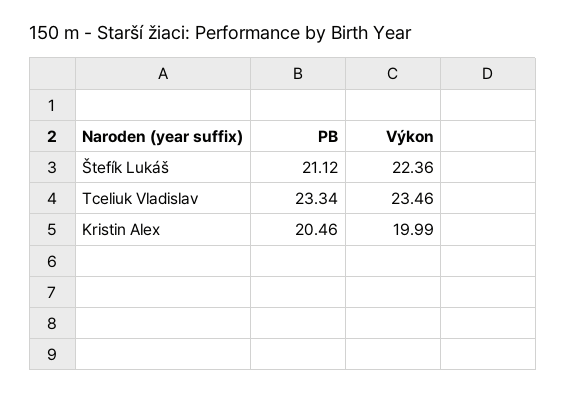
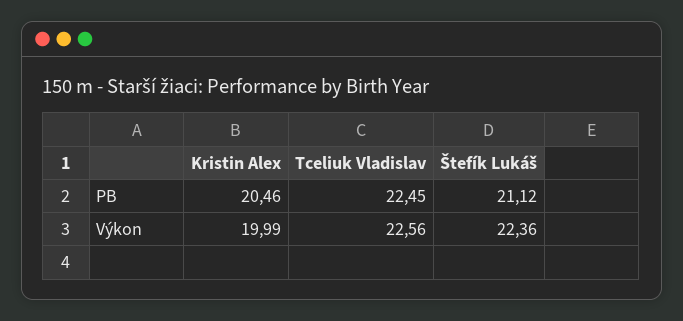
  {
    "PB": {
      "Štefík Lukáš": 21.12,
-     "Tceliuk Vladislav": 23.34,
+     "Tceliuk Vladislav": 22.45,
      "Kristin Alex": 20.46
    },
    "Výkon": {
      "Štefík Lukáš": 22.36,
-     "Tceliuk Vladislav": 23.46,
+     "Tceliuk Vladislav": 22.56,
      "Kristin Alex": 19.99
    }
  }

